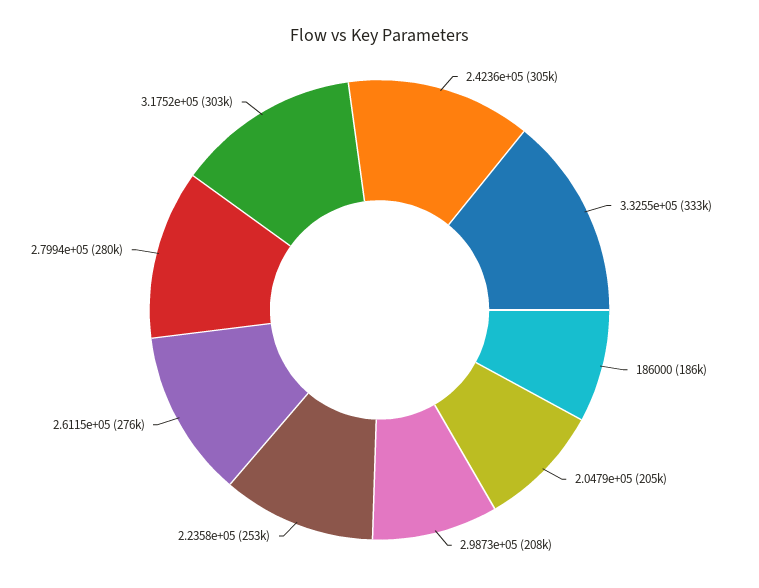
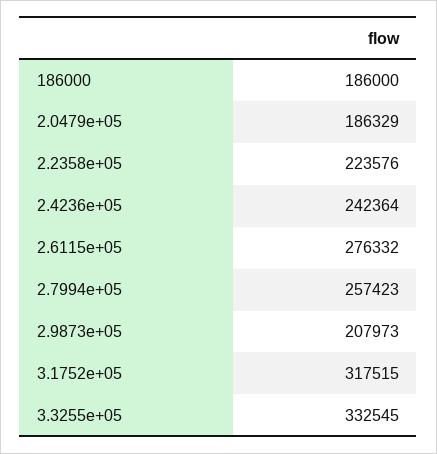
  {
-   "2.4236e+05": 305000,
+   "2.4236e+05": 242364,
    "3.3255e+05": 332545,
    "186000": 186000,
-   "2.0479e+05": 205000,
+   "2.0479e+05": 186329,
    "2.9873e+05": 207973,
-   "2.2358e+05": 253000,
+   "2.2358e+05": 223576,
    "2.6115e+05": 276332,
-   "2.7994e+05": 280000,
+   "2.7994e+05": 257423,
-   "3.1752e+05": 303000
+   "3.1752e+05": 317515
  }

